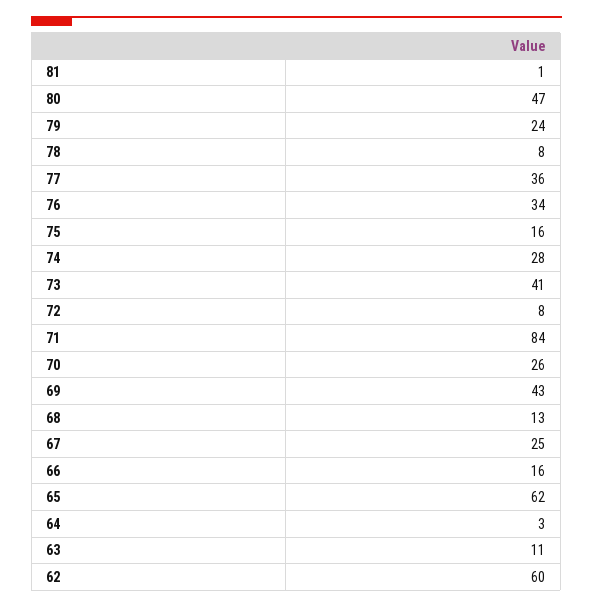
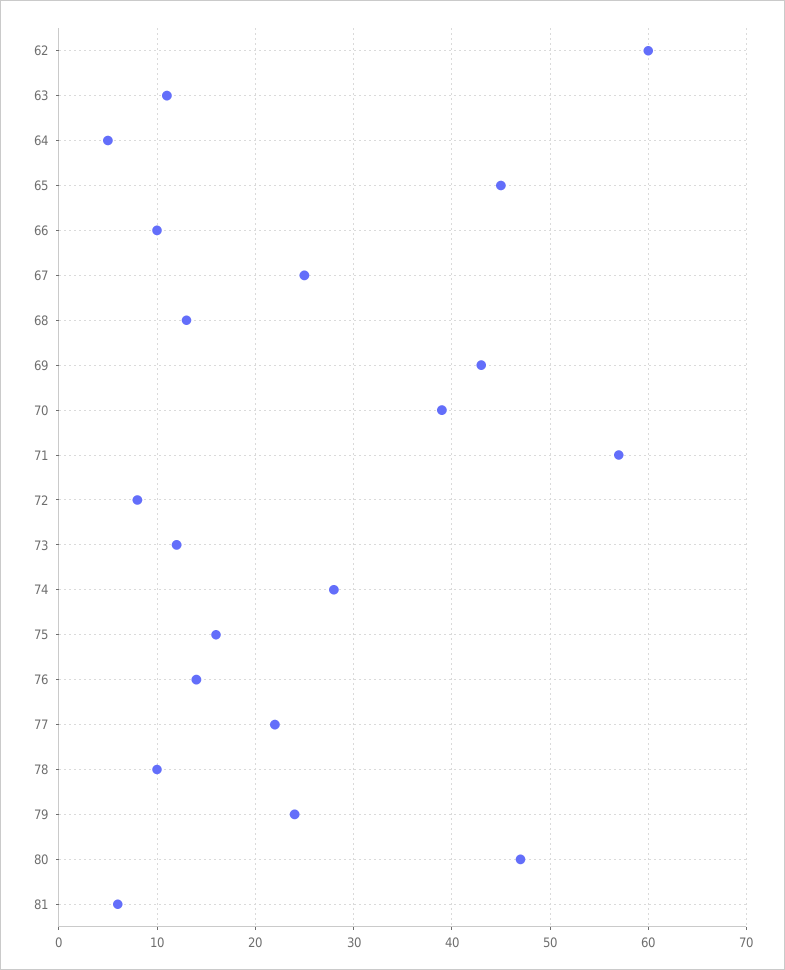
  {
-   "81": 1,
+   "81": 6,
    "80": 47,
    "79": 24,
-   "78": 8,
+   "78": 10,
-   "77": 36,
+   "77": 22,
-   "76": 34,
+   "76": 14,
    "75": 16,
    "74": 28,
-   "73": 41,
+   "73": 12,
    "72": 8,
-   "71": 84,
+   "71": 57,
-   "70": 26,
+   "70": 39,
    "69": 43,
    "68": 13,
    "67": 25,
-   "66": 16,
+   "66": 10,
-   "65": 62,
+   "65": 45,
-   "64": 3,
+   "64": 5,
    "63": 11,
    "62": 60
  }

